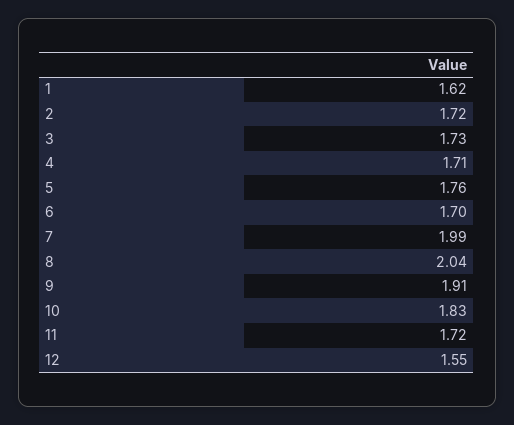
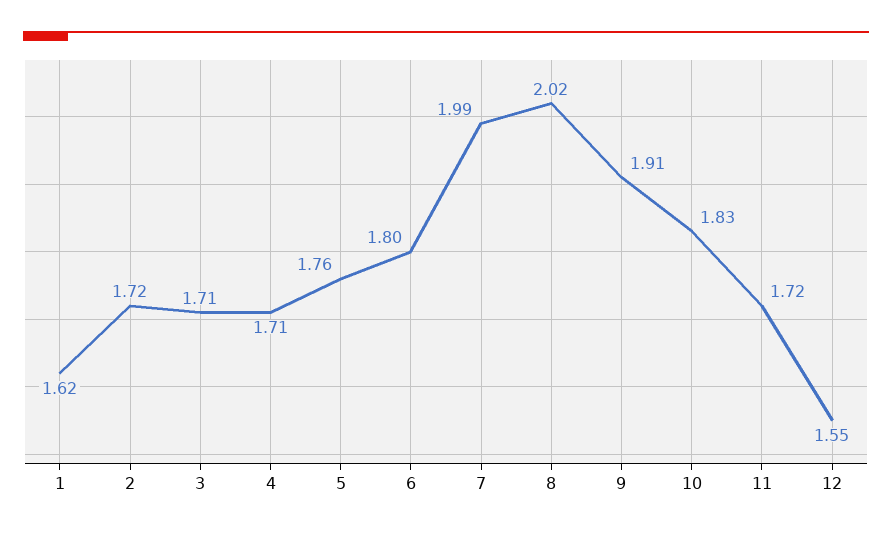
  {
    "1": 1.62,
    "2": 1.72,
-   "3": 1.73,
+   "3": 1.71,
    "4": 1.71,
    "5": 1.76,
-   "6": 1.7,
+   "6": 1.8,
    "7": 1.99,
-   "8": 2.04,
+   "8": 2.02,
    "9": 1.91,
    "10": 1.83,
    "11": 1.72,
    "12": 1.55
  }

